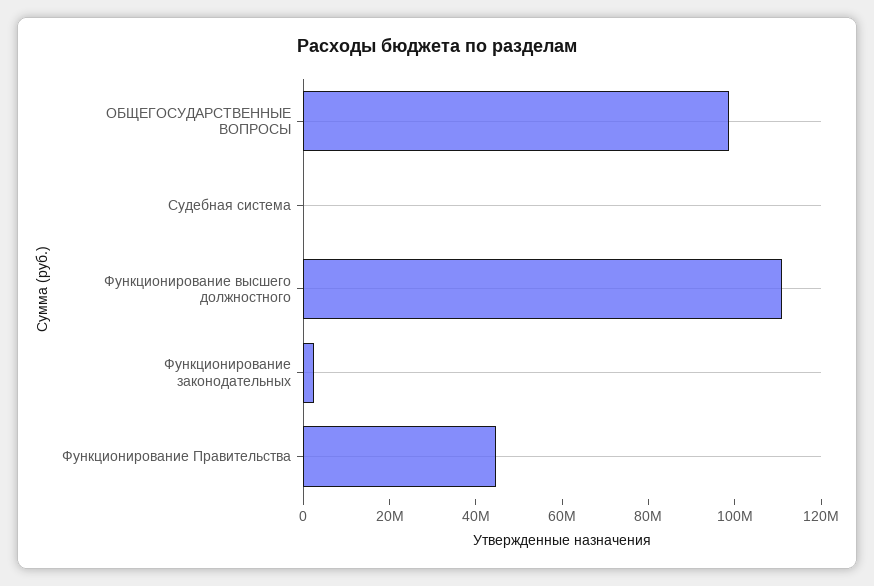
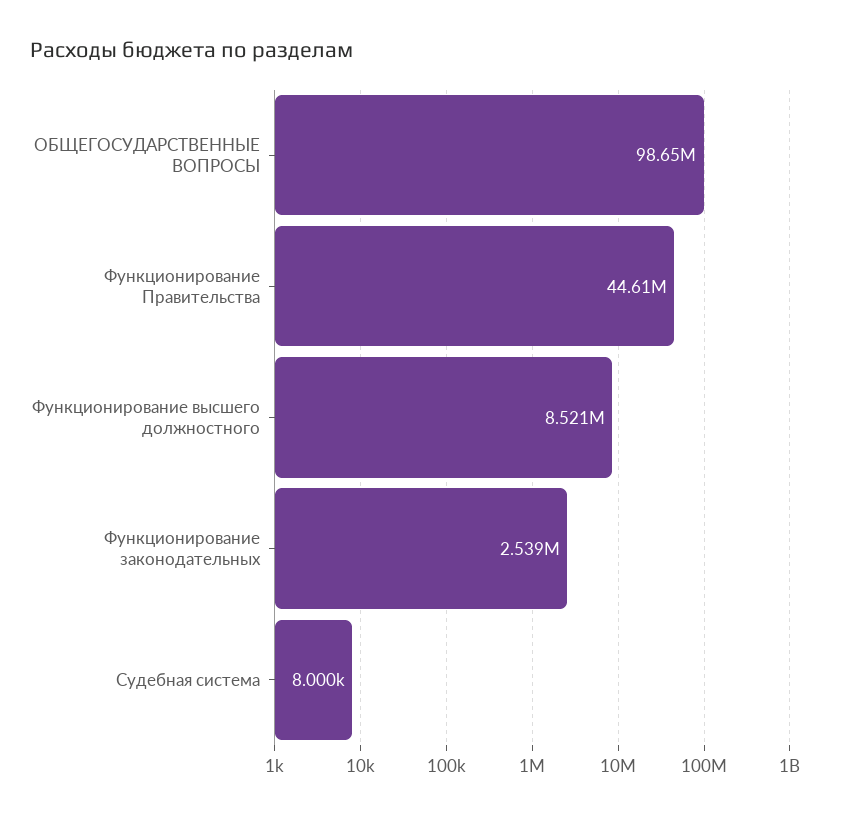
  {
    "ОБЩЕГОСУДАРСТВЕННЫЕ ВОПРОСЫ": 98650000,
    "Судебная система": 8000,
-   "Функционирование высшего должностного": 110000000,
+   "Функционирование высшего должностного": 8521000,
    "Функционирование законодательных": 2539000,
    "Функционирование Правительства": 44610000
  }

